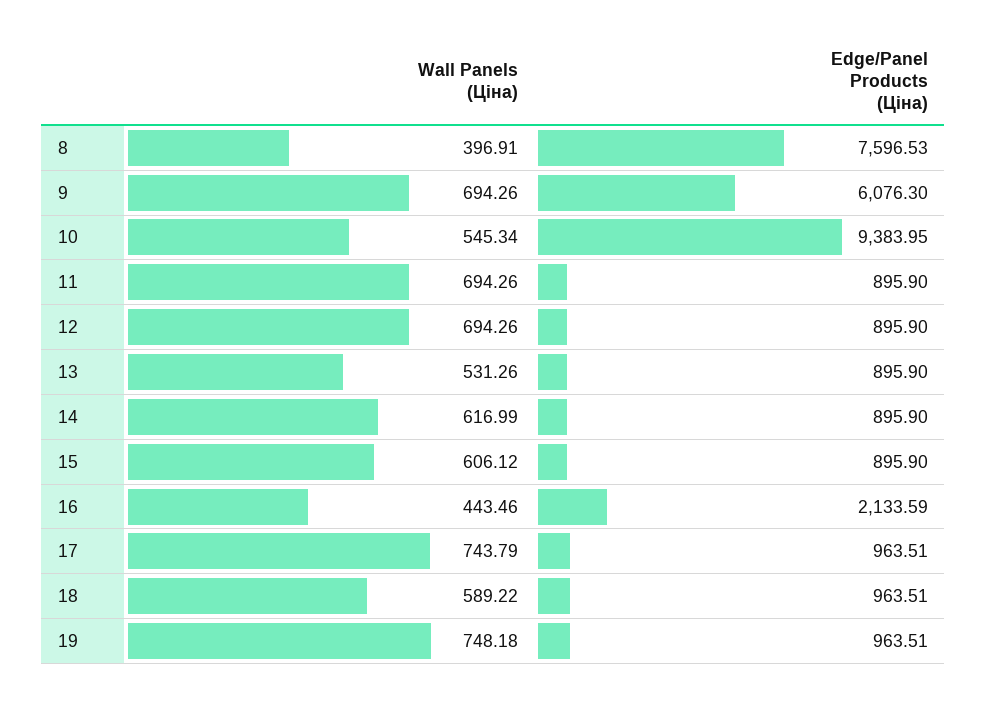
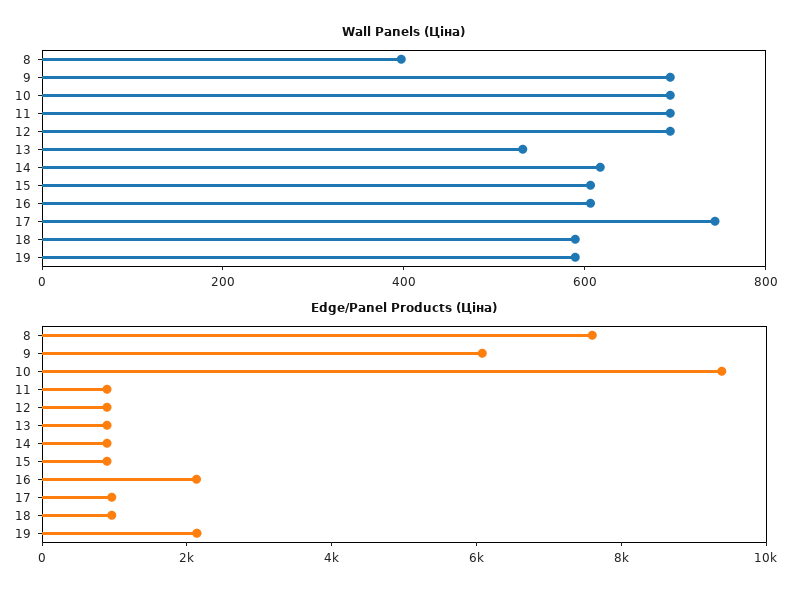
  {
    "Wall Panels (Ціна)": {
      "8": 396.91,
      "9": 694.26,
-     "10": 545.34,
+     "10": 700,
      "11": 694.26,
      "12": 694.26,
      "13": 531.26,
      "14": 616.99,
      "15": 606.12,
-     "16": 443.46,
+     "16": 600,
      "17": 743.79,
      "18": 589.22,
-     "19": 748.18
+     "19": 600
    },
    "Edge/Panel Products (Ціна)": {
      "8": 7596.53,
      "9": 6076.3,
      "10": 9383.95,
      "11": 895.9,
      "12": 895.9,
      "13": 895.9,
      "14": 895.9,
      "15": 895.9,
      "16": 2133.59,
      "17": 963.51,
      "18": 963.51,
-     "19": 963.51
+     "19": 2000
    }
  }

